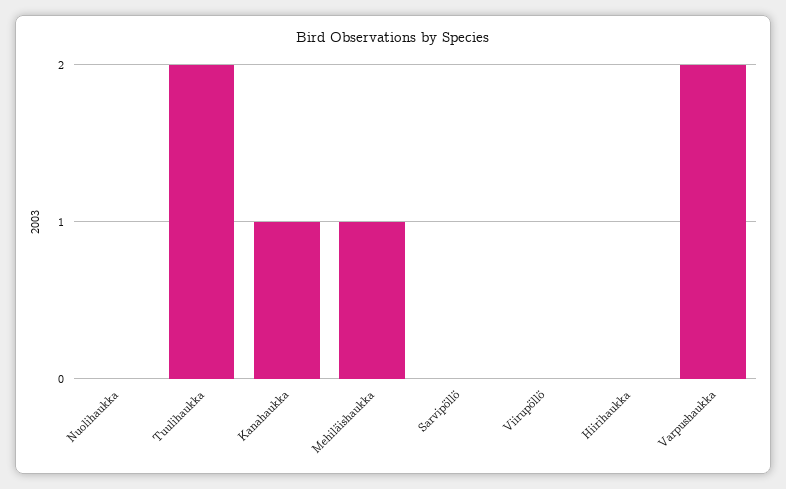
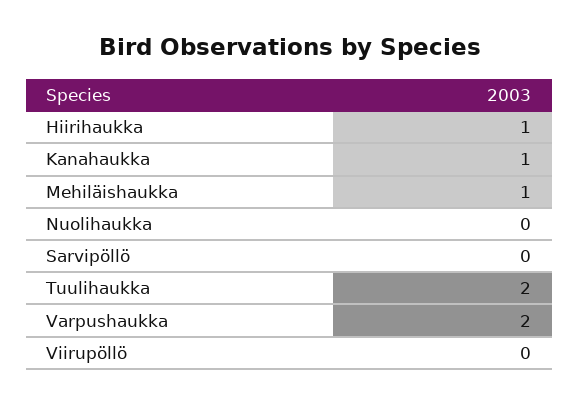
  {
    "Nuolihaukka": 0,
    "Tuulihaukka": 2,
    "Kanahaukka": 1,
    "Mehiläishaukka": 1,
    "Sarvipöllö": 0,
    "Viirupöllö": 0,
-   "Hiirihaukka": 0,
+   "Hiirihaukka": 1,
    "Varpushaukka": 2
  }

